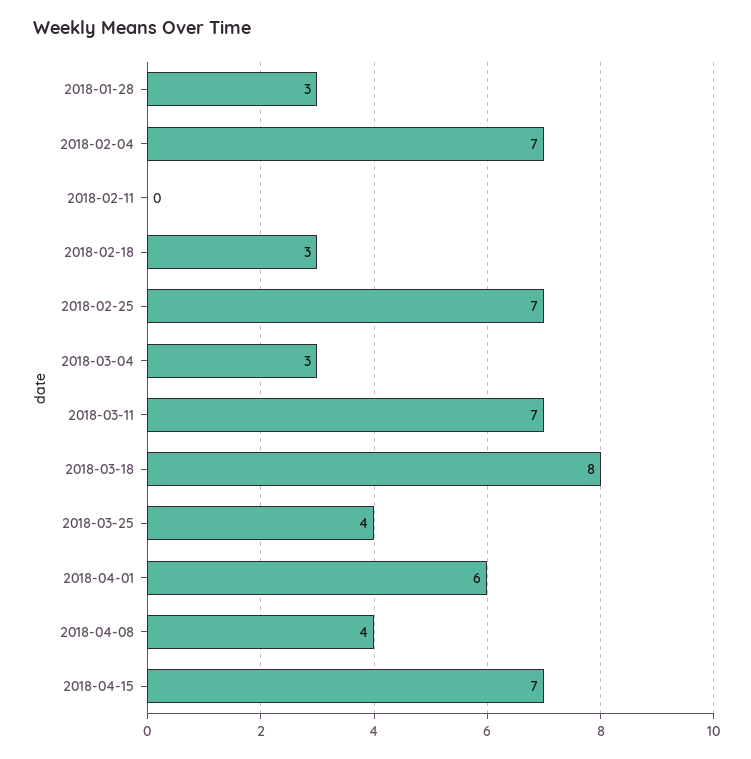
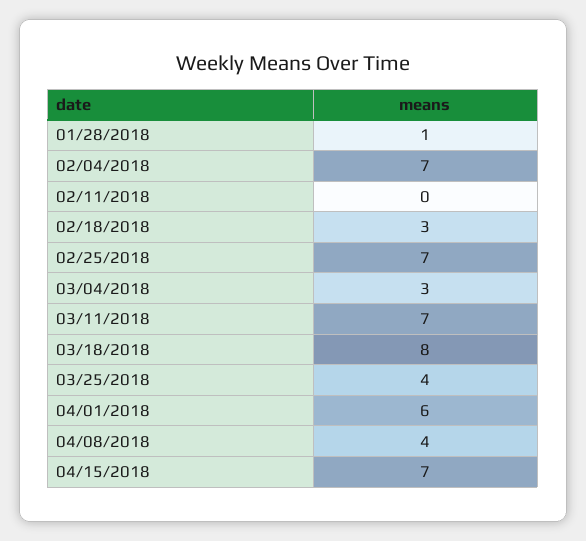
  {
-   "2018-01-28": 3,
+   "2018-01-28": 1,
    "2018-02-04": 7,
    "2018-02-11": 0,
    "2018-02-18": 3,
    "2018-02-25": 7,
    "2018-03-04": 3,
    "2018-03-11": 7,
    "2018-03-18": 8,
    "2018-03-25": 4,
    "2018-04-01": 6,
    "2018-04-08": 4,
    "2018-04-15": 7
  }

